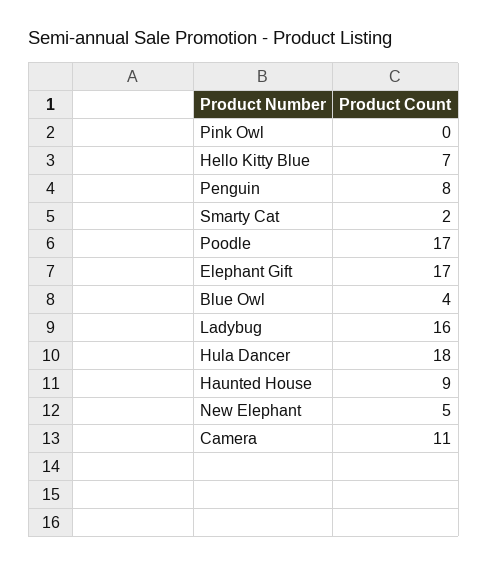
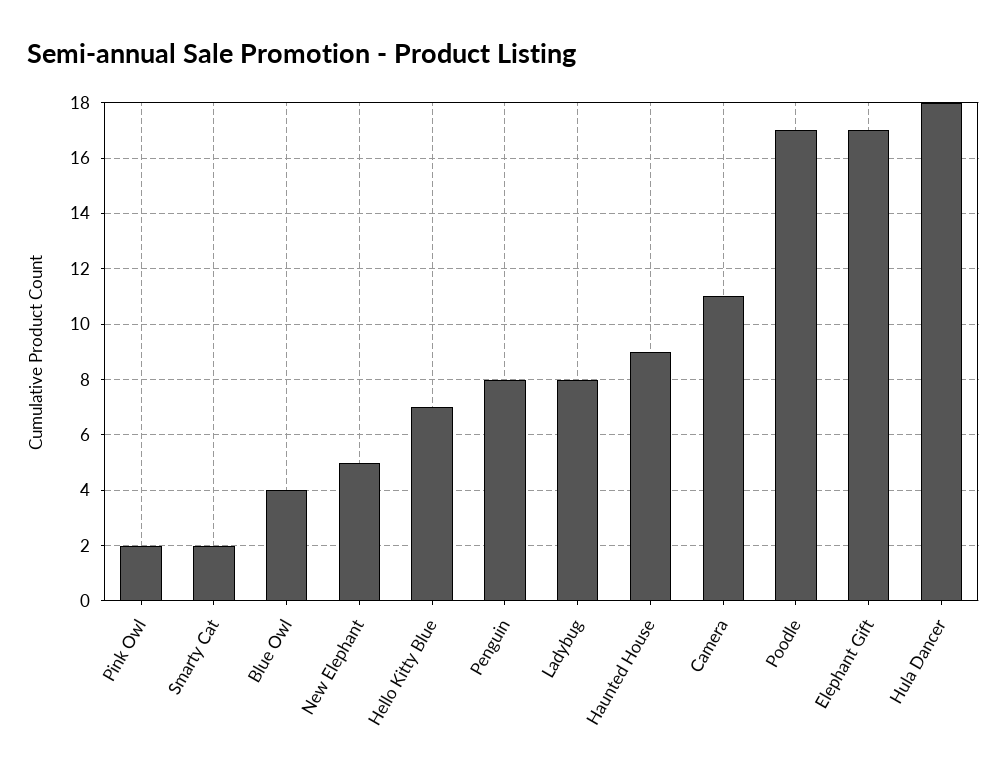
  {
-   "Pink Owl": 0,
+   "Pink Owl": 2,
    "Hello Kitty Blue": 7,
    "Penguin": 8,
    "Smarty Cat": 2,
    "Poodle": 17,
    "Elephant Gift": 17,
    "Blue Owl": 4,
-   "Ladybug": 16,
+   "Ladybug": 8,
    "Hula Dancer": 18,
    "Haunted House": 9,
    "New Elephant": 5,
    "Camera": 11
  }

